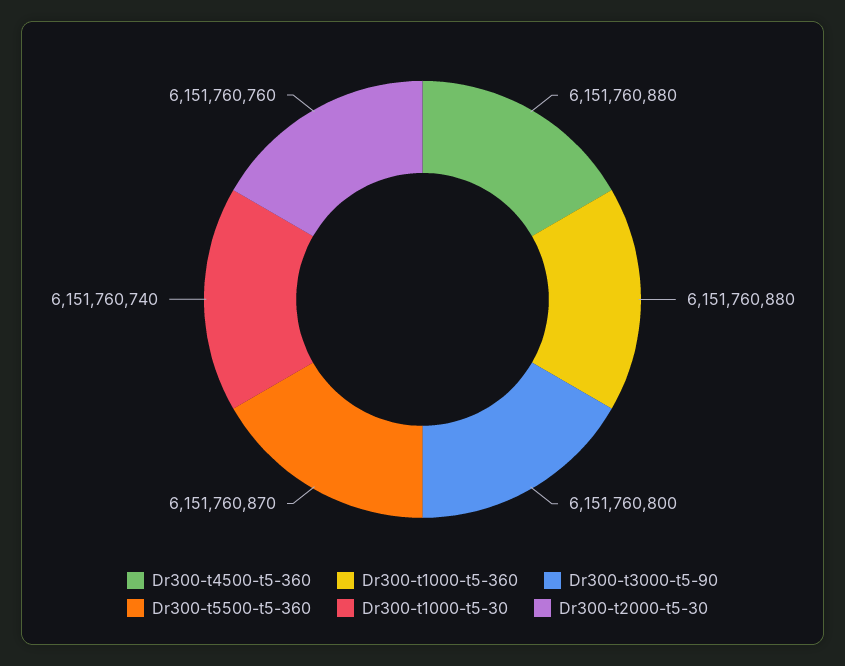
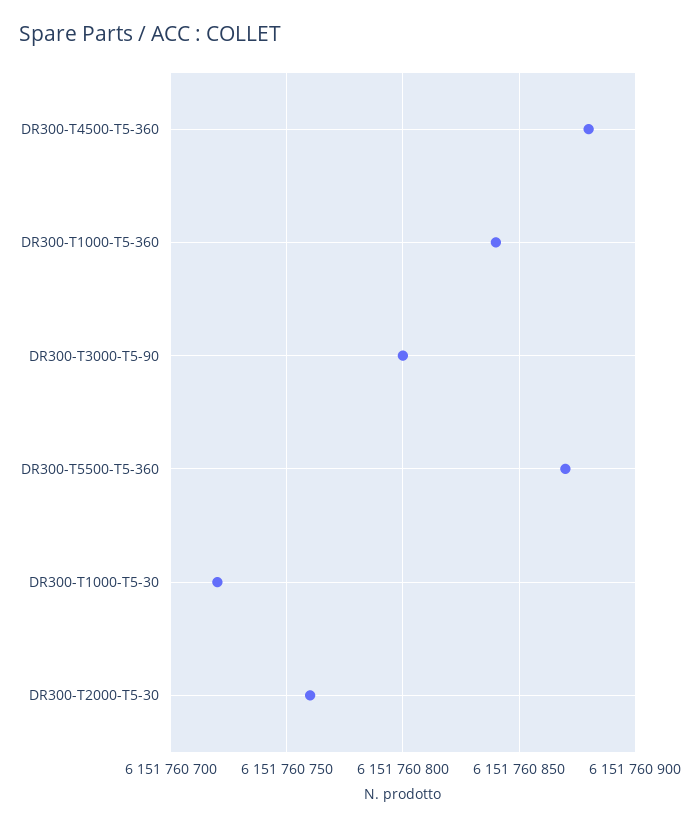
  {
    "Dr300-t4500-t5-360": 6151760880,
-   "Dr300-t1000-t5-360": 6151760880,
+   "Dr300-t1000-t5-360": 6151760840,
    "Dr300-t3000-t5-90": 6151760800,
    "Dr300-t5500-t5-360": 6151760870,
-   "Dr300-t1000-t5-30": 6151760740,
+   "Dr300-t1000-t5-30": 6151760720,
    "Dr300-t2000-t5-30": 6151760760
  }

